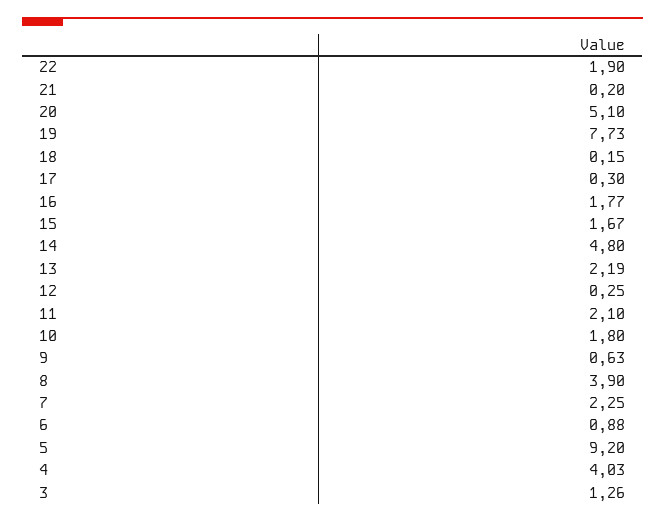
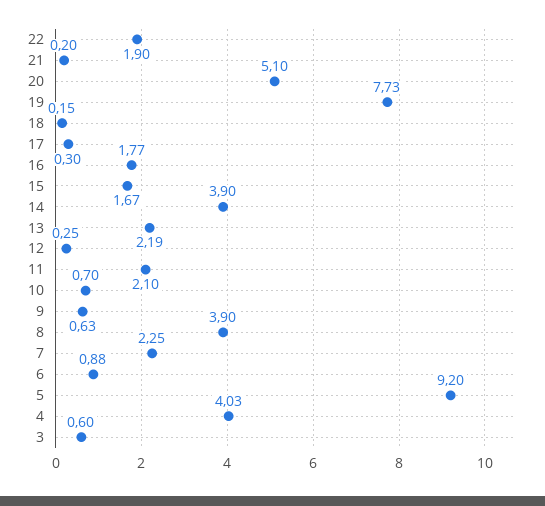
  {
    "22": 1.9,
    "21": 0.2,
    "20": 5.1,
    "19": 7.73,
    "18": 0.15,
    "17": 0.3,
    "16": 1.77,
    "15": 1.67,
-   "14": 4.8,
+   "14": 3.9,
    "13": 2.19,
    "12": 0.25,
    "11": 2.1,
-   "10": 1.8,
+   "10": 0.7,
    "9": 0.63,
    "8": 3.9,
    "7": 2.25,
    "6": 0.88,
    "5": 9.2,
    "4": 4.03,
-   "3": 1.26
+   "3": 0.6
  }

